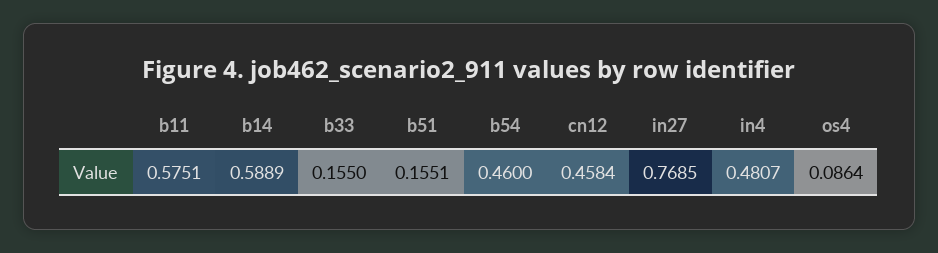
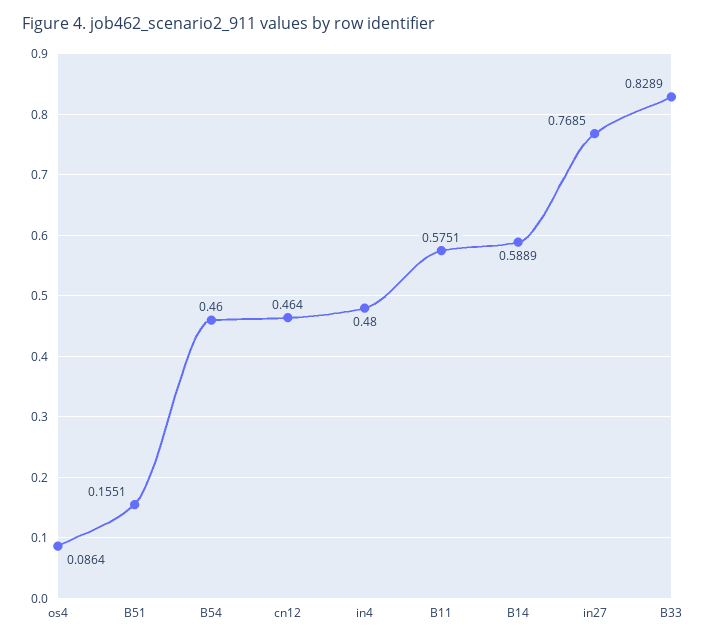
  {
    "b11": 0.5751,
    "b14": 0.5889,
-   "b33": 0.155,
+   "b33": 0.8289,
    "b51": 0.1551,
    "b54": 0.46,
-   "cn12": 0.4584,
+   "cn12": 0.464,
    "in27": 0.7685,
-   "in4": 0.4807,
+   "in4": 0.48,
    "os4": 0.0864
  }

